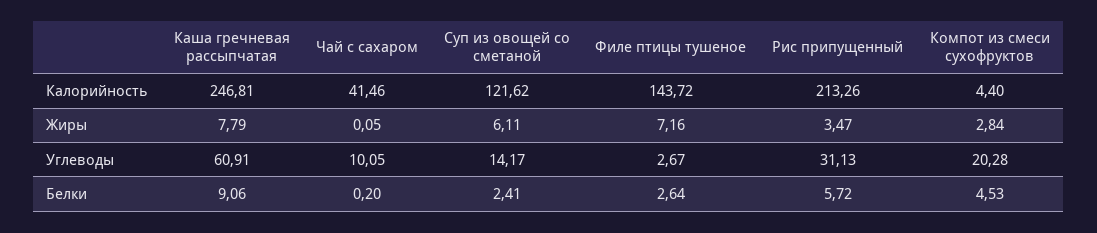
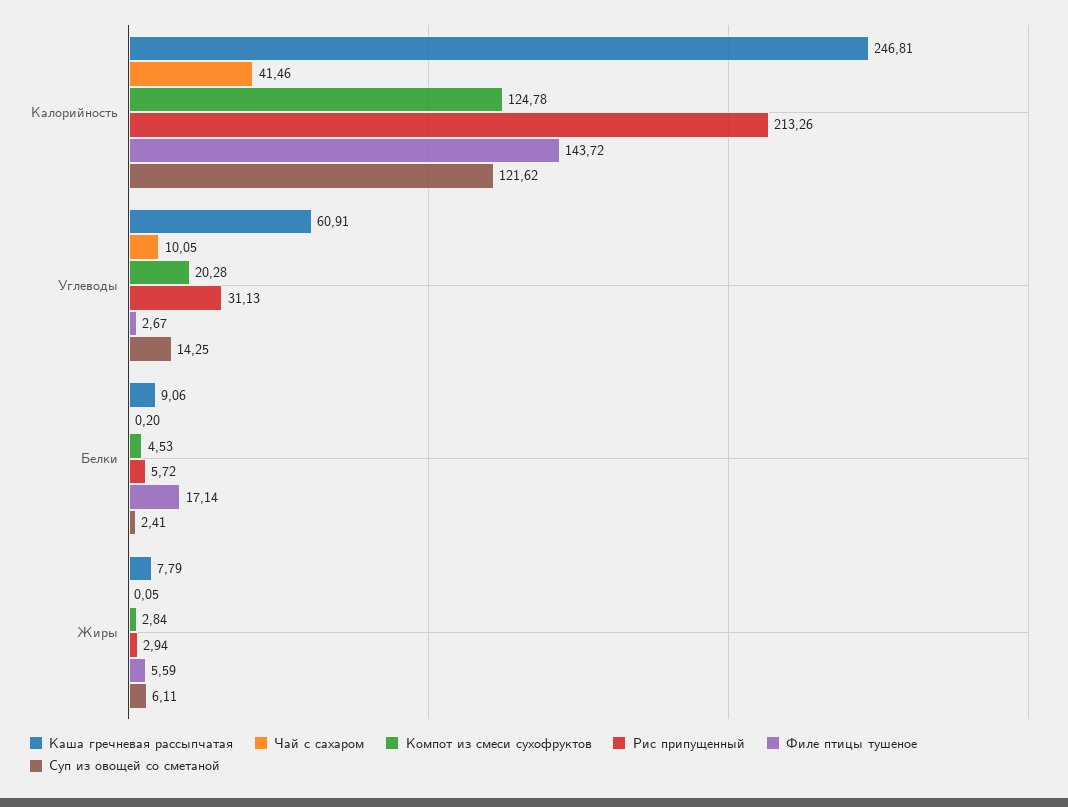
  {
    "Каша гречневая рассыпчатая": {
      "Калорийность": 246.81,
      "Жиры": 7.79,
      "Углеводы": 60.91,
      "Белки": 9.06
    },
    "Чай с сахаром": {
      "Калорийность": 41.46,
      "Жиры": 0.05,
      "Углеводы": 10.05,
      "Белки": 0.2
    },
    "Суп из овощей со сметаной": {
      "Калорийность": 121.62,
      "Жиры": 6.11,
-     "Углеводы": 14.17,
+     "Углеводы": 14.25,
      "Белки": 2.41
    },
    "Филе птицы тушеное": {
      "Калорийность": 143.72,
-     "Жиры": 7.16,
+     "Жиры": 5.59,
      "Углеводы": 2.67,
-     "Белки": 2.64
+     "Белки": 17.14
    },
    "Рис припущенный": {
      "Калорийность": 213.26,
-     "Жиры": 3.47,
+     "Жиры": 2.94,
      "Углеводы": 31.13,
      "Белки": 5.72
    },
    "Компот из смеси сухофруктов": {
-     "Калорийность": 4.4,
+     "Калорийность": 124.78,
      "Жиры": 2.84,
      "Углеводы": 20.28,
      "Белки": 4.53
    }
  }

